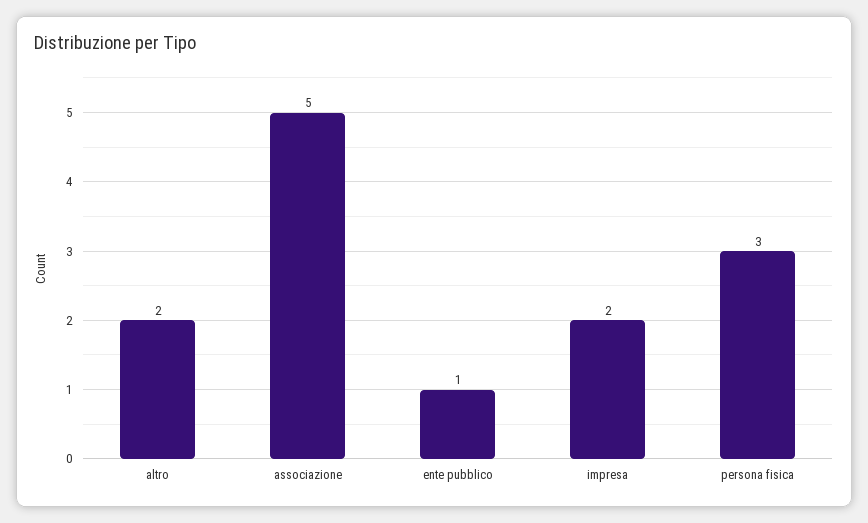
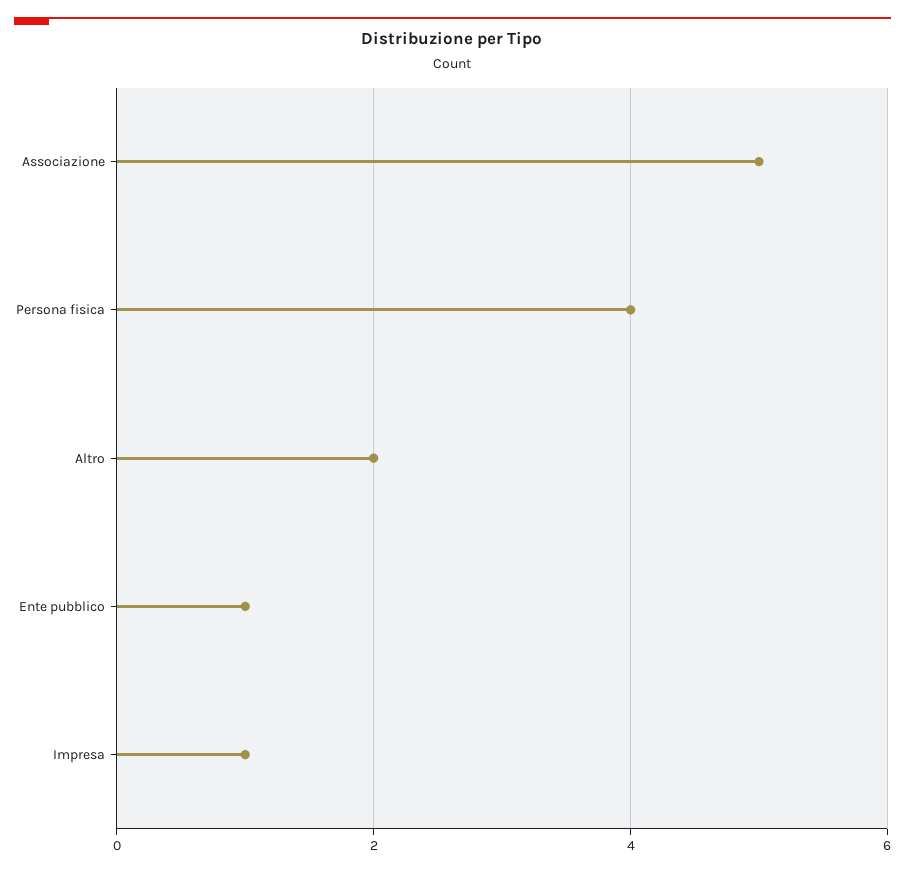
  {
    "altro": 2,
    "associazione": 5,
    "ente pubblico": 1,
-   "impresa": 2,
+   "impresa": 1,
-   "persona fisica": 3
+   "persona fisica": 4
  }

